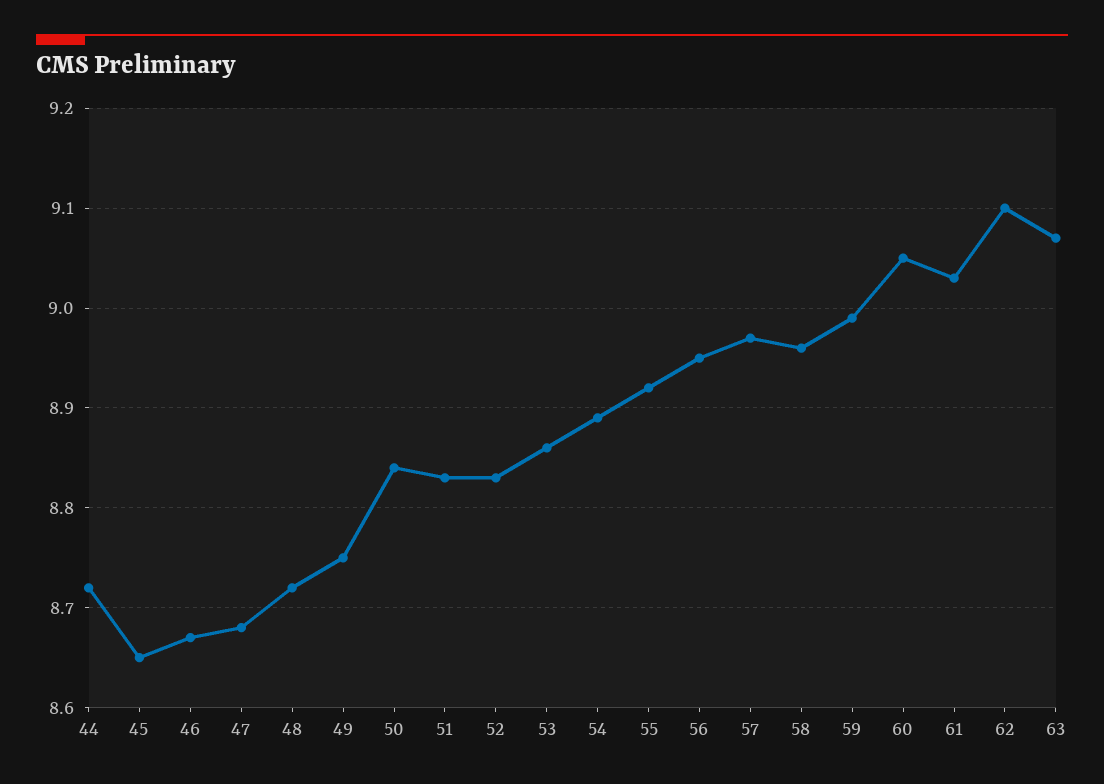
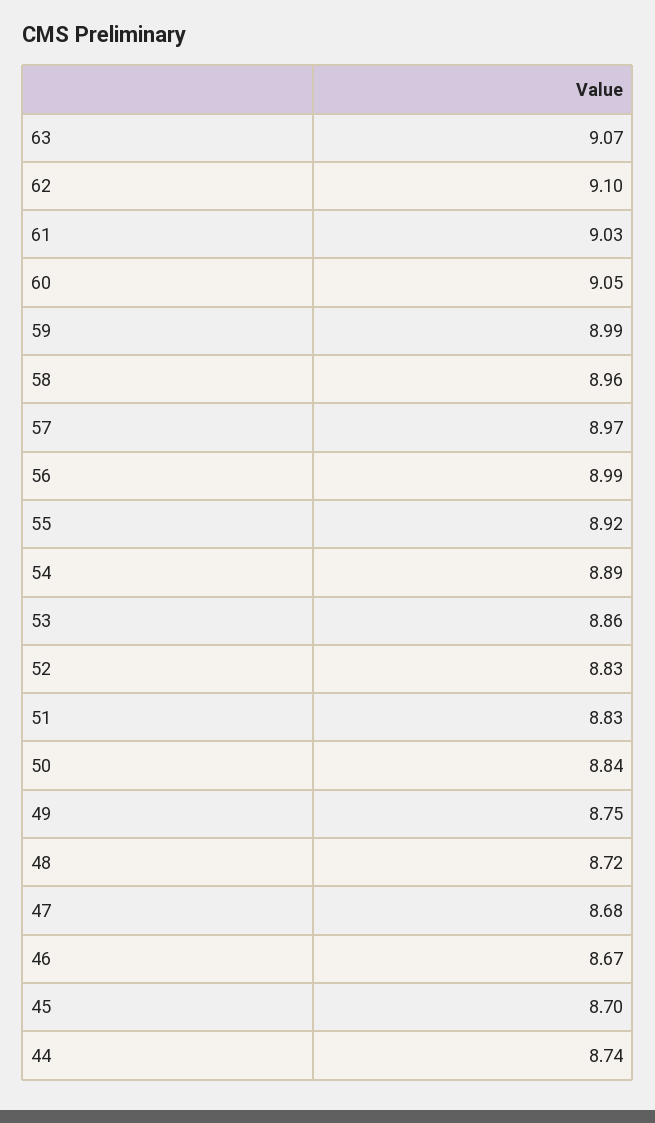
  {
-   "44": 8.72,
+   "44": 8.74,
-   "45": 8.65,
+   "45": 8.7,
    "46": 8.67,
    "47": 8.68,
    "48": 8.72,
    "49": 8.75,
    "50": 8.84,
    "51": 8.83,
    "52": 8.83,
    "53": 8.86,
    "54": 8.89,
    "55": 8.92,
-   "56": 8.95,
+   "56": 8.99,
    "57": 8.97,
    "58": 8.96,
    "59": 8.99,
    "60": 9.05,
    "61": 9.03,
    "62": 9.1,
    "63": 9.07
  }

